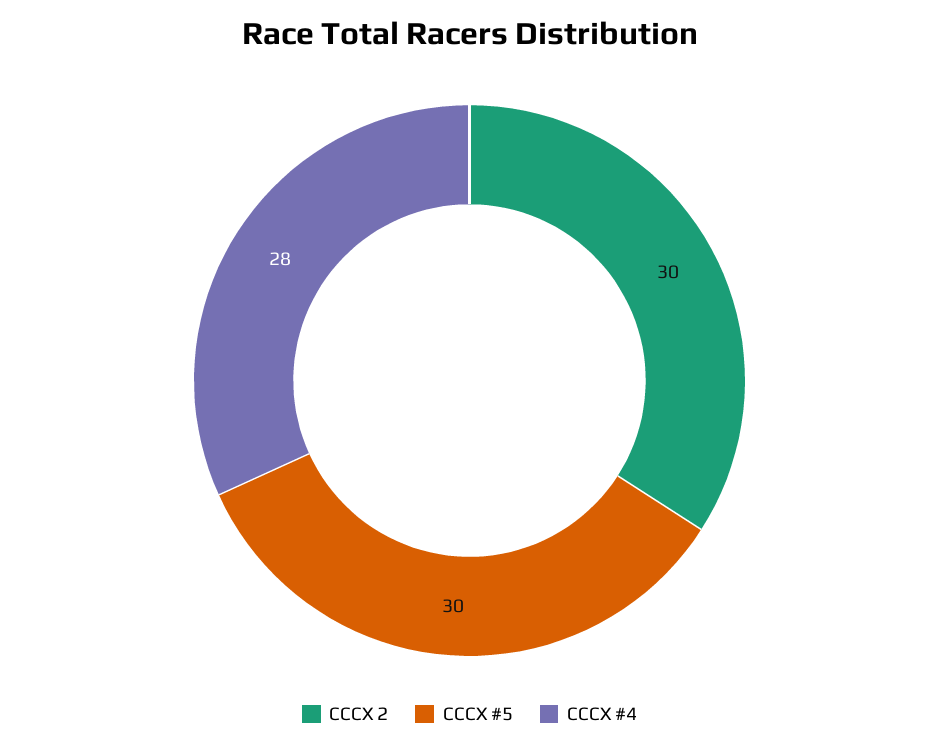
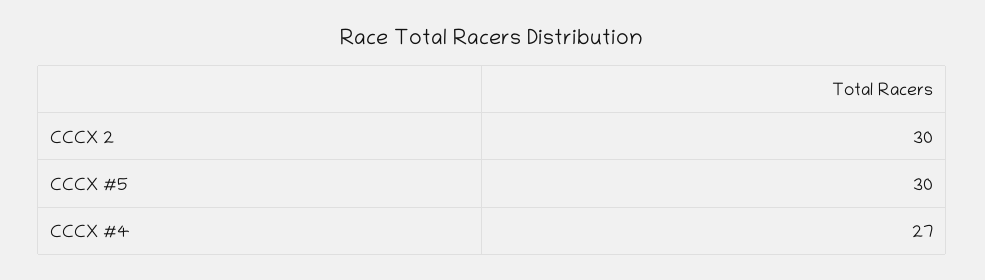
  {
    "CCCX 2": 30,
    "CCCX #5": 30,
-   "CCCX #4": 28
+   "CCCX #4": 27
  }

